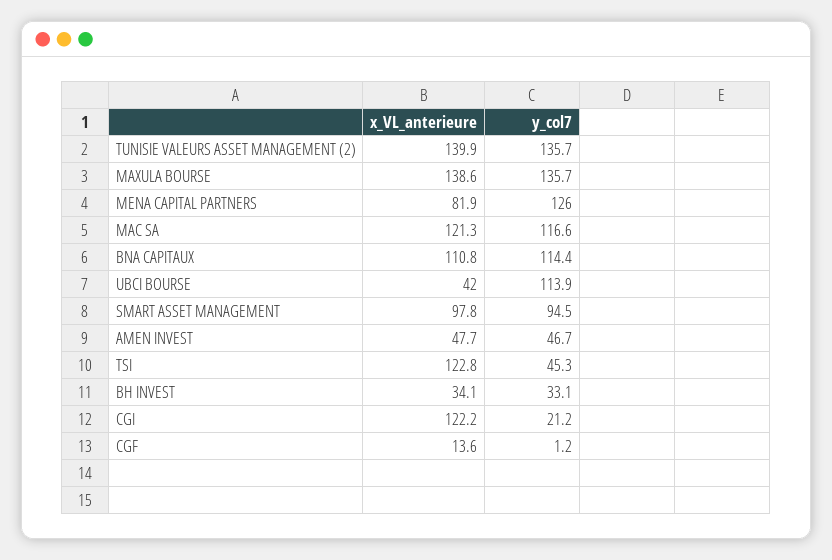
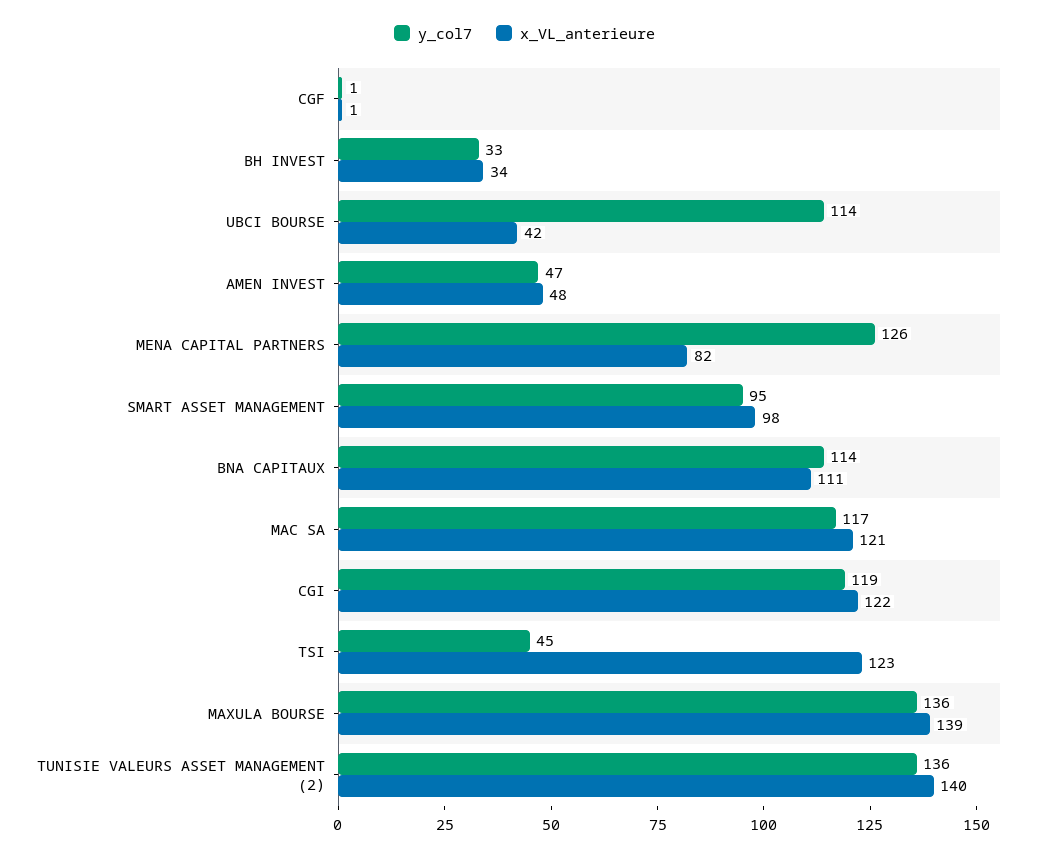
  {
    "x_VL_anterieure": {
      "TUNISIE VALEURS ASSET MANAGEMENT (2)": 139.9,
      "MAXULA BOURSE": 138.6,
      "MENA CAPITAL PARTNERS": 81.9,
      "MAC SA": 121.3,
      "BNA CAPITAUX": 110.8,
      "UBCI BOURSE": 42,
      "SMART ASSET MANAGEMENT": 97.8,
      "AMEN INVEST": 47.7,
      "TSI": 122.8,
      "BH INVEST": 34.1,
      "CGI": 122.2,
-     "CGF": 13.6
+     "CGF": 1
    },
    "y_col7": {
      "TUNISIE VALEURS ASSET MANAGEMENT (2)": 135.7,
      "MAXULA BOURSE": 135.7,
      "MENA CAPITAL PARTNERS": 126,
      "MAC SA": 116.6,
      "BNA CAPITAUX": 114.4,
      "UBCI BOURSE": 113.9,
      "SMART ASSET MANAGEMENT": 94.5,
      "AMEN INVEST": 46.7,
      "TSI": 45.3,
      "BH INVEST": 33.1,
-     "CGI": 21.2,
+     "CGI": 119,
      "CGF": 1.2
    }
  }

